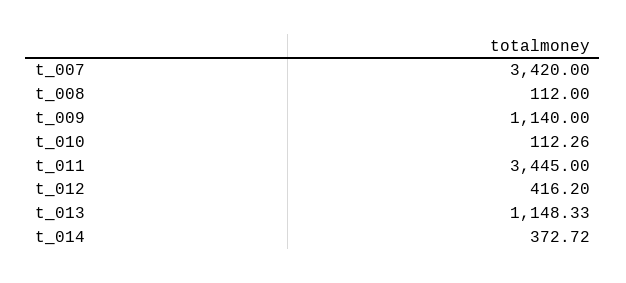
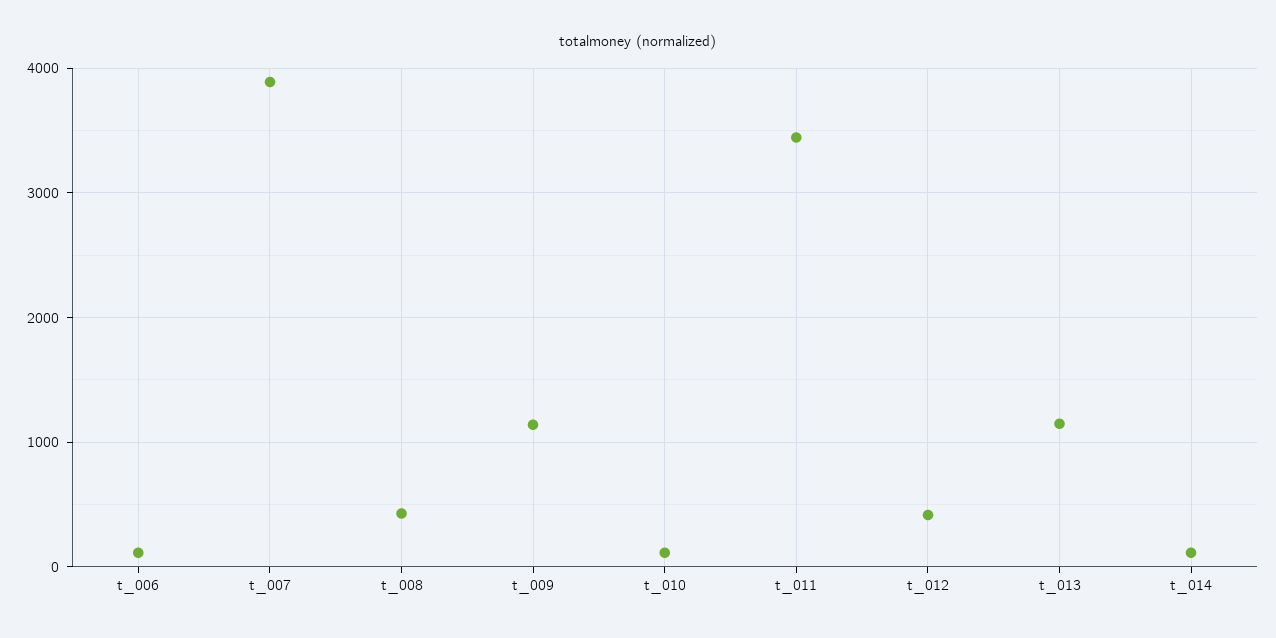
  {
-   "t_007": 3420,
+   "t_007": 3900,
-   "t_008": 112,
+   "t_008": 400,
    "t_009": 1140,
    "t_010": 112.26,
    "t_011": 3445,
    "t_012": 416.2,
    "t_013": 1148.33,
-   "t_014": 372.72
+   "t_014": 100,
+   "t_006": 100
  }

